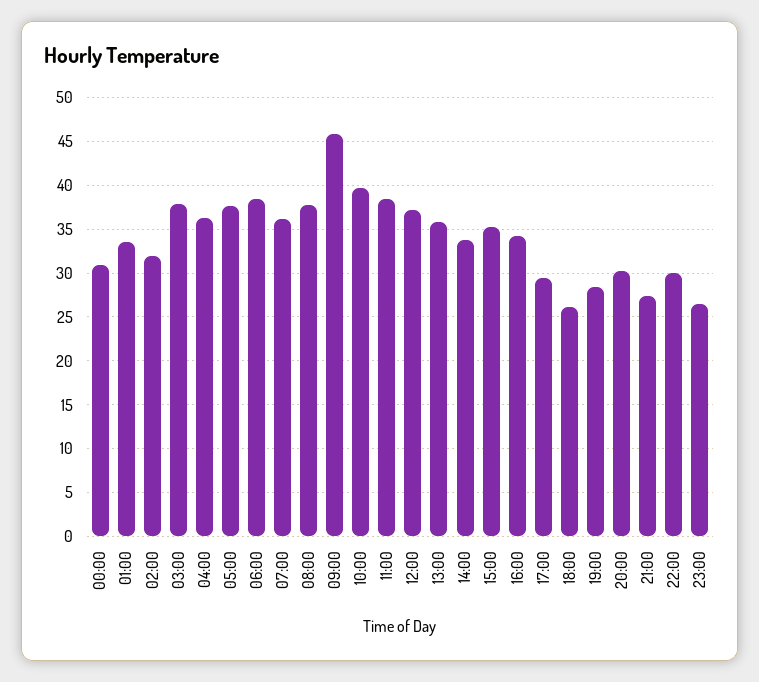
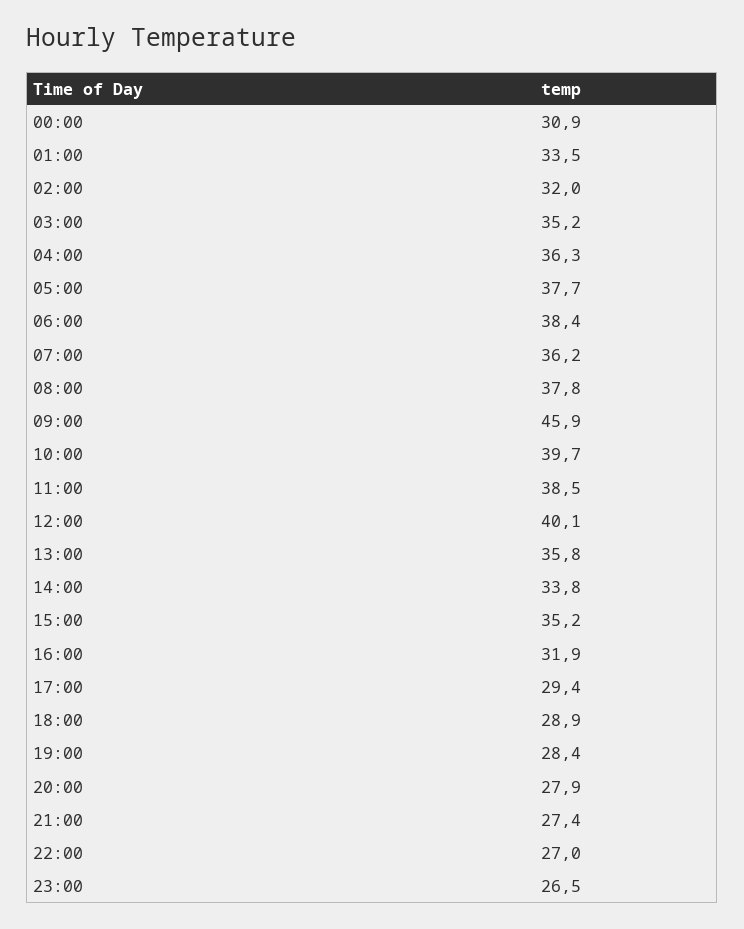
  {
    "00:00": 30.9,
    "01:00": 33.5,
    "02:00": 32,
-   "03:00": 38,
+   "03:00": 35.2,
    "04:00": 36.3,
    "05:00": 37.7,
    "06:00": 38.4,
    "07:00": 36.2,
    "08:00": 37.8,
    "09:00": 45.9,
    "10:00": 39.7,
    "11:00": 38.5,
-   "12:00": 37,
+   "12:00": 40.1,
    "13:00": 35.8,
    "14:00": 33.8,
    "15:00": 35.2,
-   "16:00": 34,
+   "16:00": 31.9,
    "17:00": 29.4,
-   "18:00": 26,
+   "18:00": 28.9,
    "19:00": 28.4,
-   "20:00": 30,
+   "20:00": 27.9,
    "21:00": 27.4,
-   "22:00": 30,
+   "22:00": 27,
    "23:00": 26.5
  }

